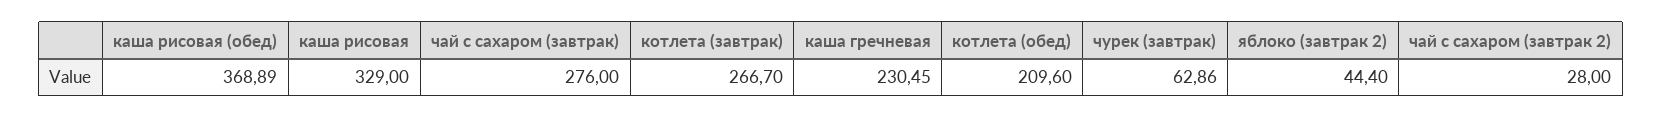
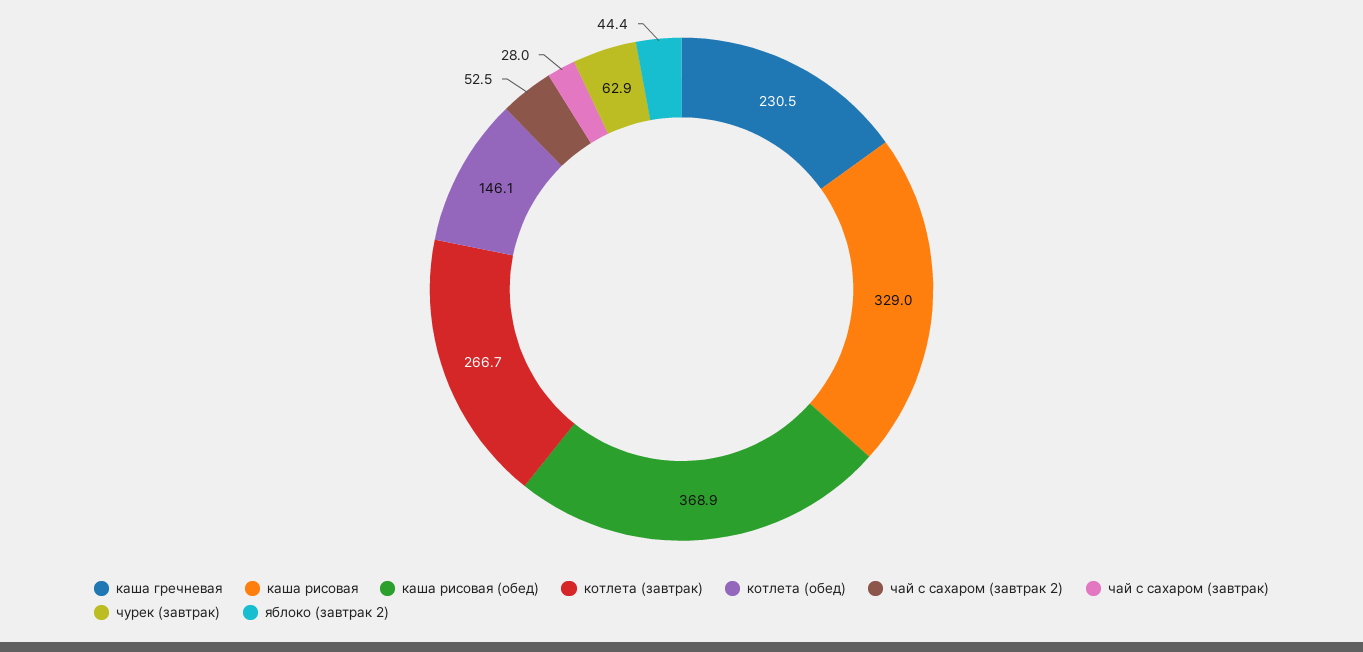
  {
    "каша рисовая (обед)": 368.89,
    "каша рисовая": 329,
-   "чай с сахаром (завтрак)": 276,
+   "чай с сахаром (завтрак)": 28,
    "котлета (завтрак)": 266.7,
    "каша гречневая": 230.45,
-   "котлета (обед)": 209.6,
+   "котлета (обед)": 146.1,
    "чурек (завтрак)": 62.86,
    "яблоко (завтрак 2)": 44.4,
-   "чай с сахаром (завтрак 2)": 28
+   "чай с сахаром (завтрак 2)": 52.5
  }

